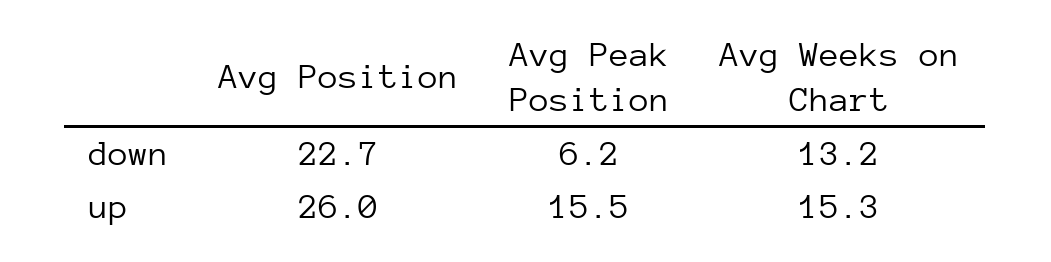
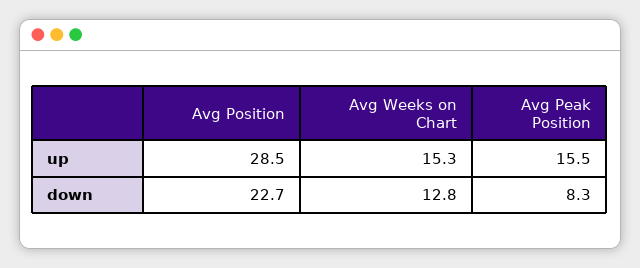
  {
    "Avg Position": {
      "down": 22.7,
-     "up": 26
+     "up": 28.5
    },
    "Avg Peak Position": {
-     "down": 6.2,
+     "down": 8.3,
      "up": 15.5
    },
    "Avg Weeks on Chart": {
-     "down": 13.2,
+     "down": 12.8,
      "up": 15.3
    }
  }

